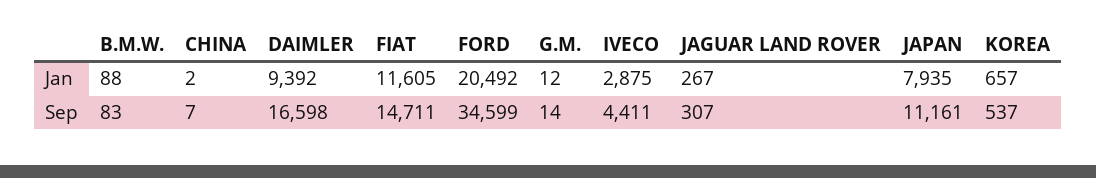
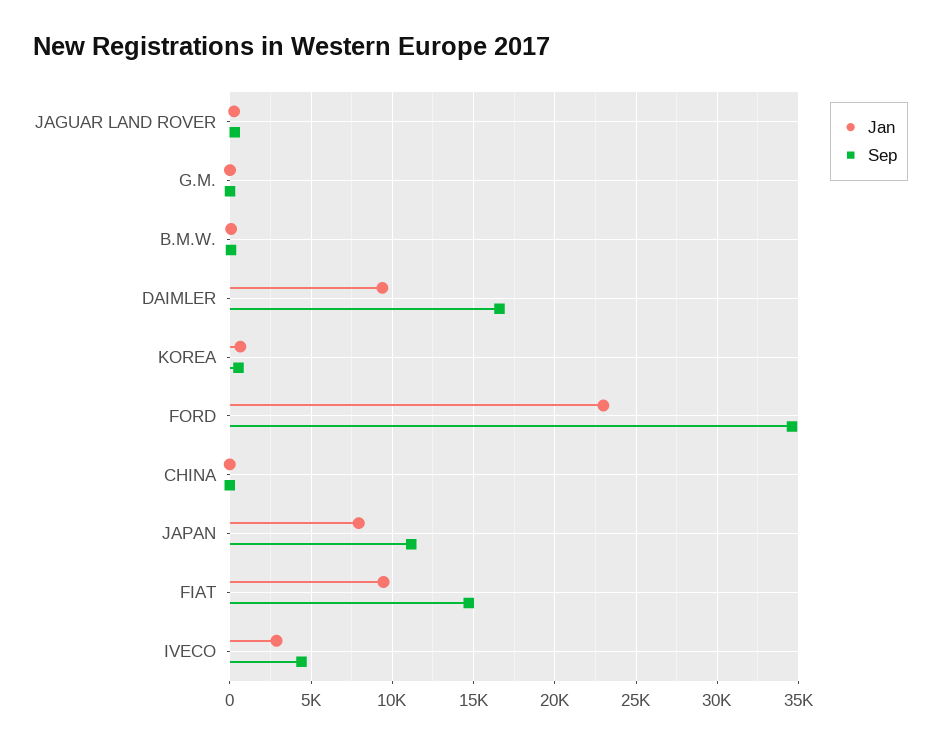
  {
    "Jan": {
      "B.M.W.": 88,
      "CHINA": 2,
      "DAIMLER": 9392,
-     "FIAT": 11605,
+     "FIAT": 9500,
-     "FORD": 20492,
+     "FORD": 23000,
      "G.M.": 12,
      "IVECO": 2875,
      "JAGUAR LAND ROVER": 267,
      "JAPAN": 7935,
      "KOREA": 657
    },
    "Sep": {
      "B.M.W.": 83,
      "CHINA": 7,
      "DAIMLER": 16598,
      "FIAT": 14711,
      "FORD": 34599,
      "G.M.": 14,
      "IVECO": 4411,
      "JAGUAR LAND ROVER": 307,
      "JAPAN": 11161,
      "KOREA": 537
    }
  }

